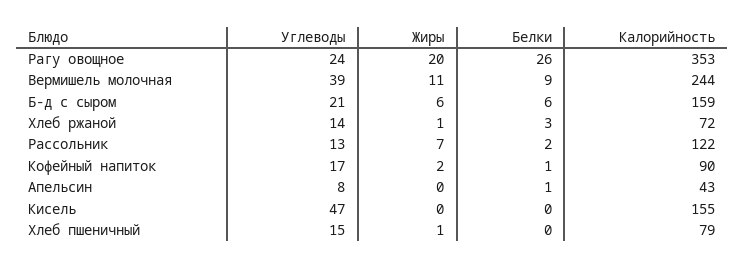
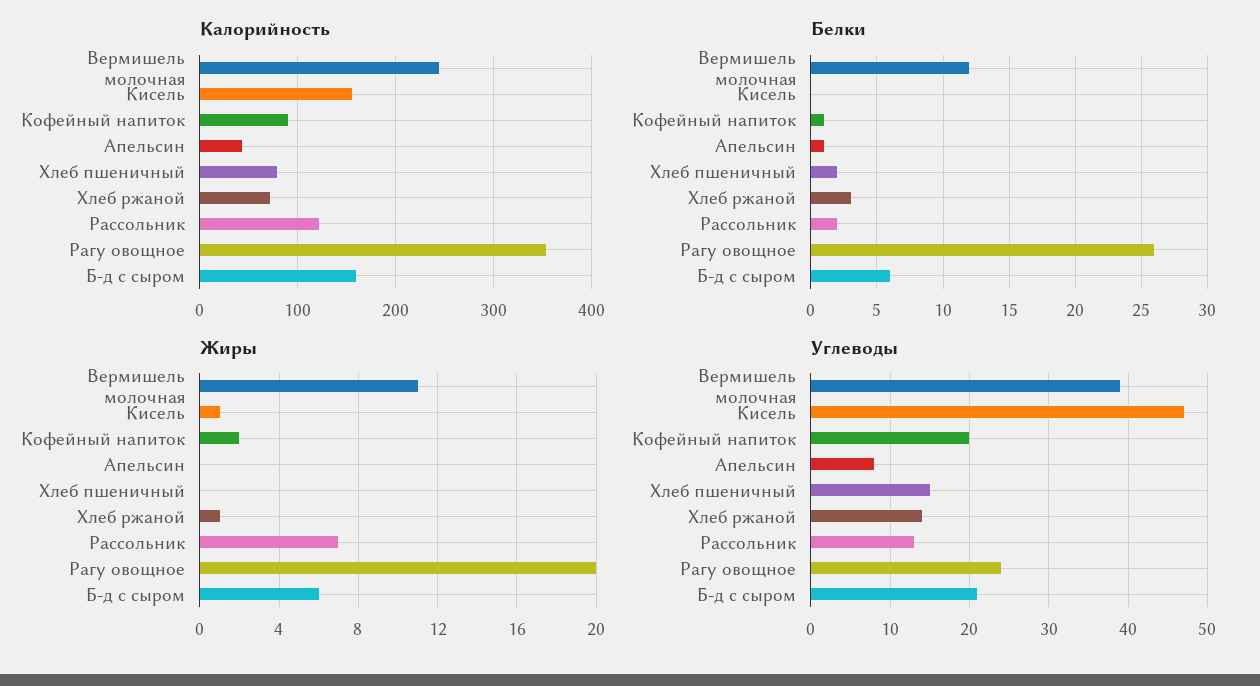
  {
    "Углеводы": {
      "Рагу овощное": 24,
      "Вермишель молочная": 39,
      "Б-д с сыром": 21,
      "Хлеб ржаной": 14,
      "Рассольник": 13,
-     "Кофейный напиток": 17,
+     "Кофейный напиток": 20,
      "Апельсин": 8,
      "Кисель": 47,
      "Хлеб пшеничный": 15
    },
    "Жиры": {
      "Рагу овощное": 20,
      "Вермишель молочная": 11,
      "Б-д с сыром": 6,
      "Хлеб ржаной": 1,
      "Рассольник": 7,
      "Кофейный напиток": 2,
      "Апельсин": 0,
-     "Кисель": 0,
+     "Кисель": 1,
-     "Хлеб пшеничный": 1
+     "Хлеб пшеничный": 0
    },
    "Белки": {
      "Рагу овощное": 26,
-     "Вермишель молочная": 9,
+     "Вермишель молочная": 12,
      "Б-д с сыром": 6,
      "Хлеб ржаной": 3,
      "Рассольник": 2,
      "Кофейный напиток": 1,
      "Апельсин": 1,
      "Кисель": 0,
-     "Хлеб пшеничный": 0
+     "Хлеб пшеничный": 2
    },
    "Калорийность": {
      "Рагу овощное": 353,
      "Вермишель молочная": 244,
      "Б-д с сыром": 159,
      "Хлеб ржаной": 72,
      "Рассольник": 122,
      "Кофейный напиток": 90,
      "Апельсин": 43,
      "Кисель": 155,
      "Хлеб пшеничный": 79
    }
  }

